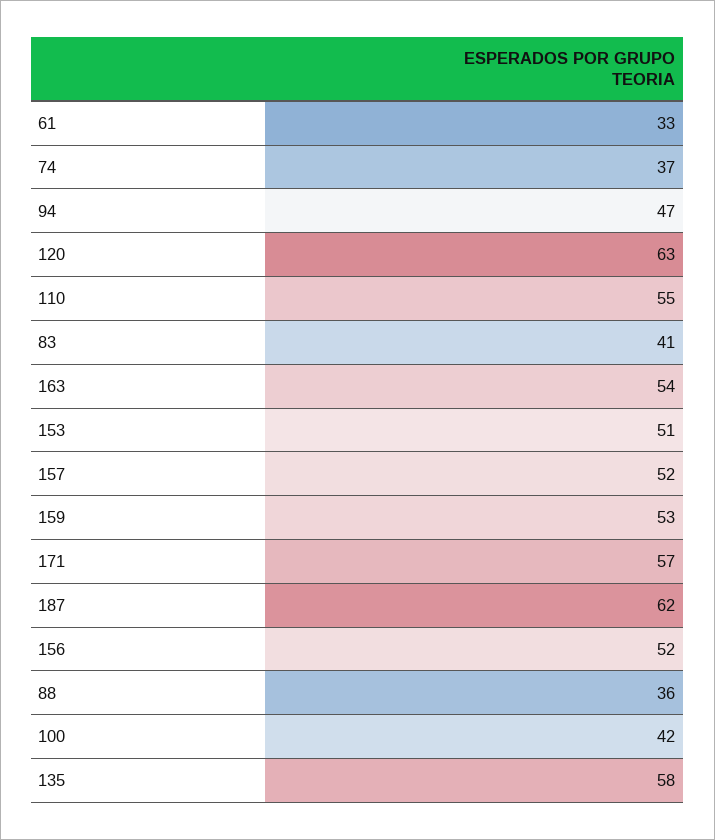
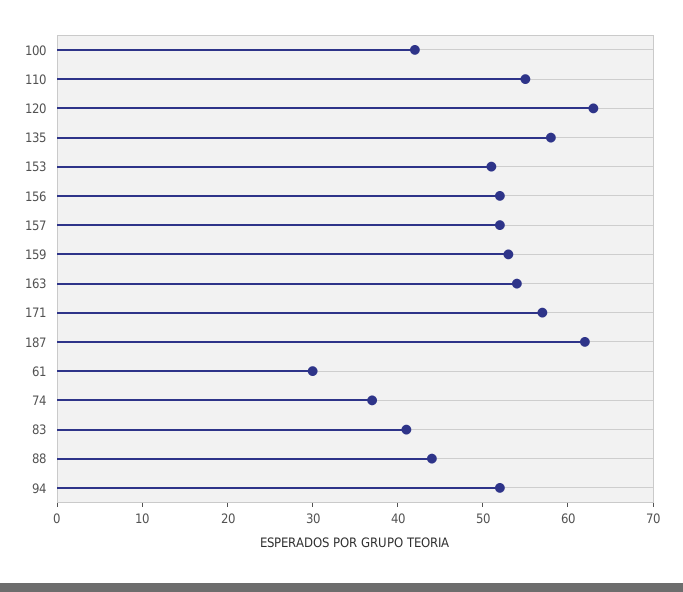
  {
-   "61": 33,
+   "61": 30,
    "74": 37,
-   "94": 47,
+   "94": 52,
    "120": 63,
    "110": 55,
    "83": 41,
    "163": 54,
    "153": 51,
    "157": 52,
    "159": 53,
    "171": 57,
    "187": 62,
    "156": 52,
-   "88": 36,
+   "88": 44,
    "100": 42,
    "135": 58
  }

